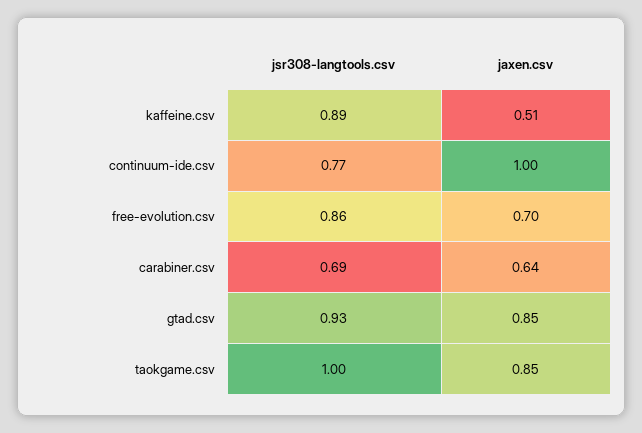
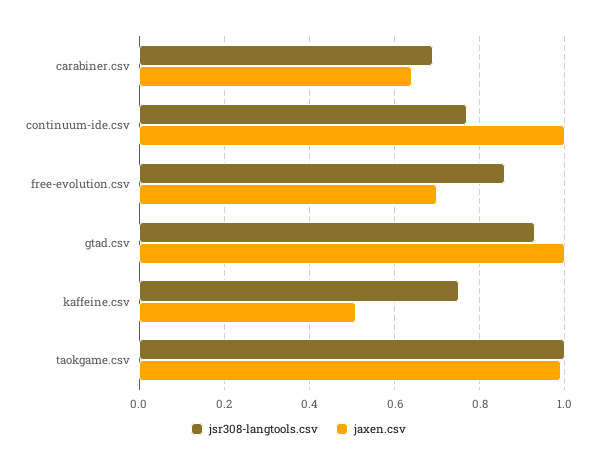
  {
    "jsr308-langtools.csv": {
-     "kaffeine.csv": 0.89,
+     "kaffeine.csv": 0.75,
      "continuum-ide.csv": 0.77,
      "free-evolution.csv": 0.86,
      "carabiner.csv": 0.69,
      "gtad.csv": 0.93,
      "taokgame.csv": 1
    },
    "jaxen.csv": {
      "kaffeine.csv": 0.51,
      "continuum-ide.csv": 1,
      "free-evolution.csv": 0.7,
      "carabiner.csv": 0.64,
-     "gtad.csv": 0.85,
+     "gtad.csv": 1,
-     "taokgame.csv": 0.85
+     "taokgame.csv": 1
    }
  }

